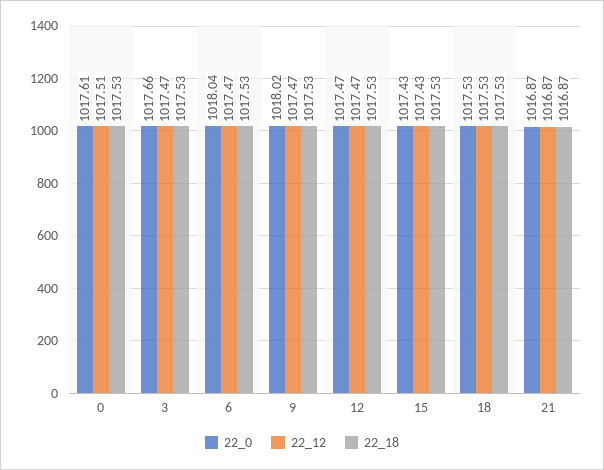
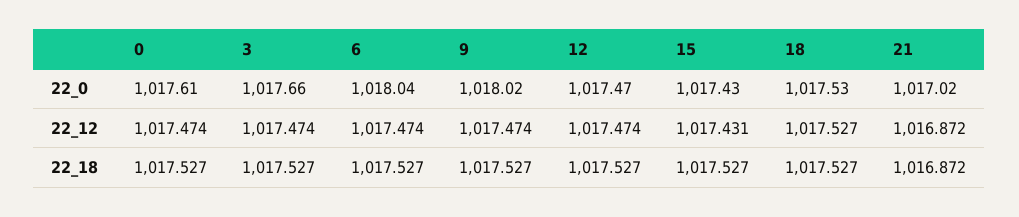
  {
    "22_0": {
      "0": 1017.61,
      "3": 1017.66,
      "6": 1018.04,
      "9": 1018.02,
      "12": 1017.47,
      "15": 1017.43,
      "18": 1017.53,
-     "21": 1016.87
+     "21": 1017.02
    },
    "22_12": {
-     "0": 1017.51,
+     "0": 1017.474,
      "3": 1017.474,
      "6": 1017.474,
      "9": 1017.474,
      "12": 1017.474,
      "15": 1017.431,
      "18": 1017.527,
      "21": 1016.872
    },
    "22_18": {
      "0": 1017.527,
      "3": 1017.527,
      "6": 1017.527,
      "9": 1017.527,
      "12": 1017.527,
      "15": 1017.527,
      "18": 1017.527,
      "21": 1016.872
    }
  }

